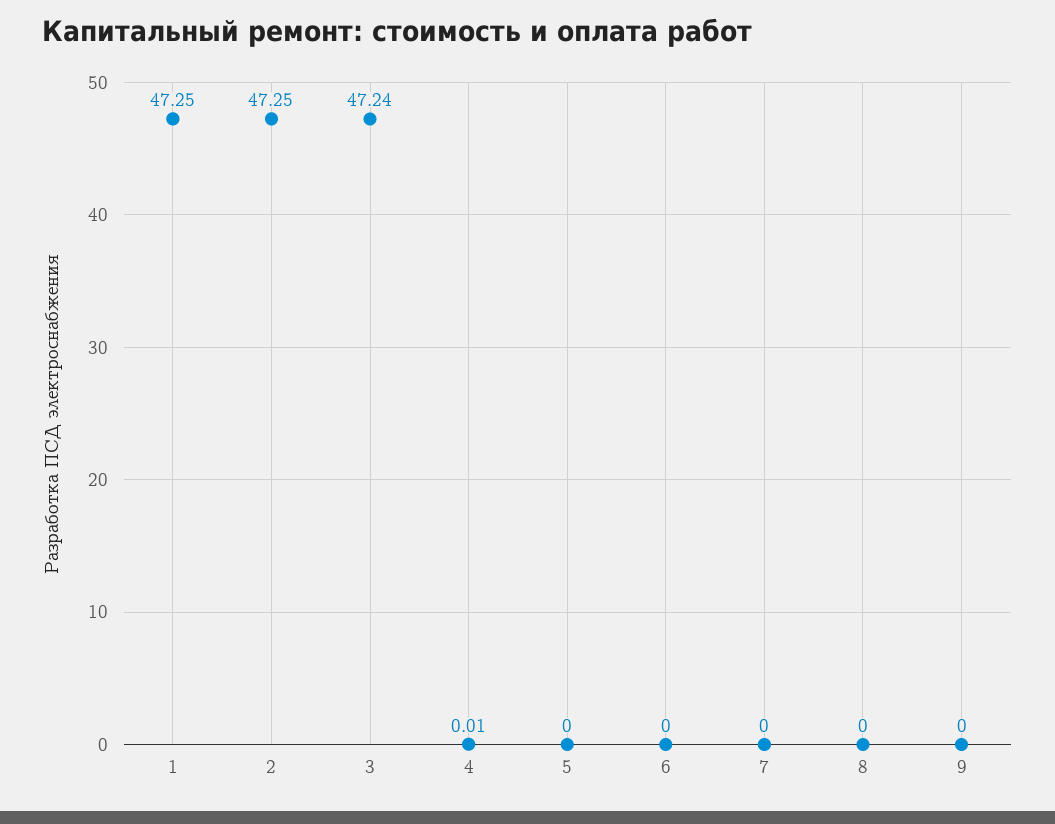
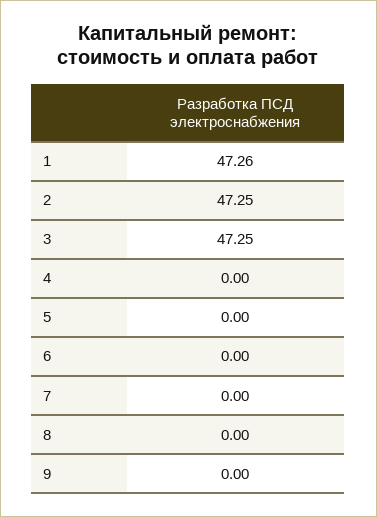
  {
-   "1": 47.25,
+   "1": 47.26,
    "2": 47.25,
-   "3": 47.24,
+   "3": 47.25,
-   "4": 0.01,
+   "4": 0,
    "5": 0,
    "6": 0,
    "7": 0,
    "8": 0,
    "9": 0
  }

